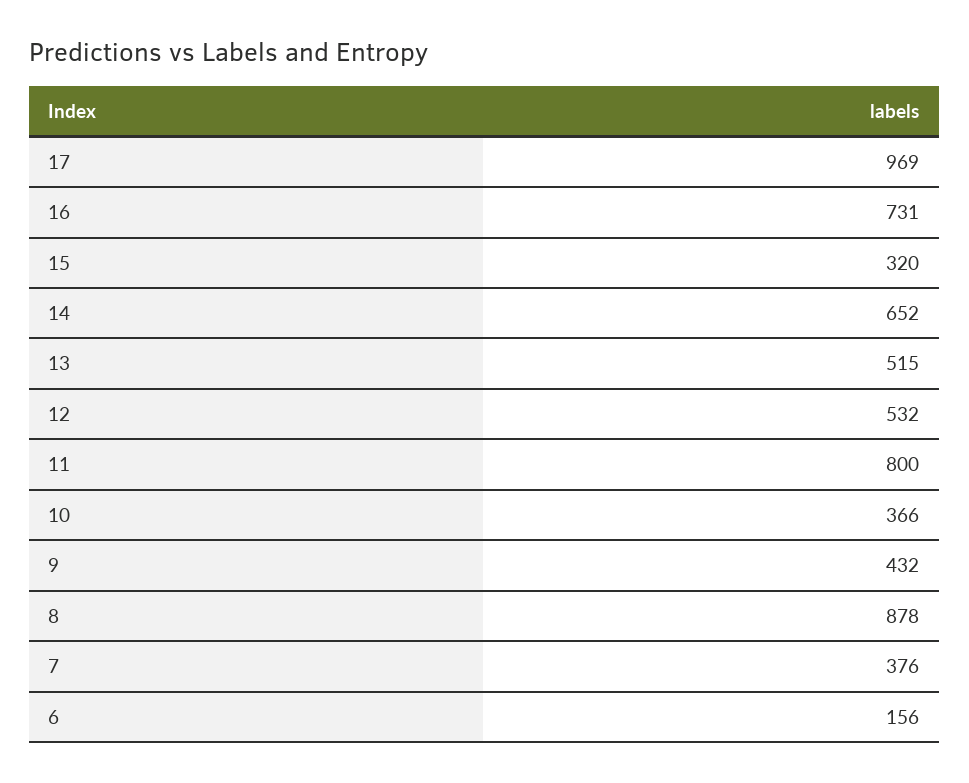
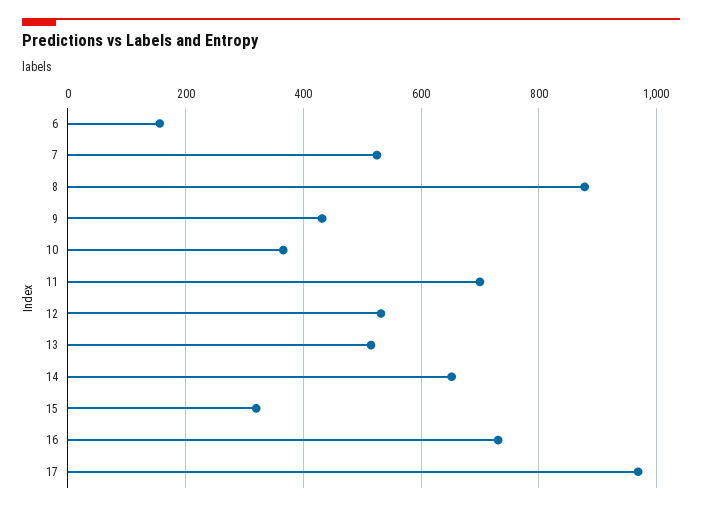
  {
    "17": 969,
    "16": 731,
    "15": 320,
    "14": 652,
    "13": 515,
    "12": 532,
-   "11": 800,
+   "11": 700,
    "10": 366,
    "9": 432,
    "8": 878,
-   "7": 376,
+   "7": 520,
    "6": 156
  }

